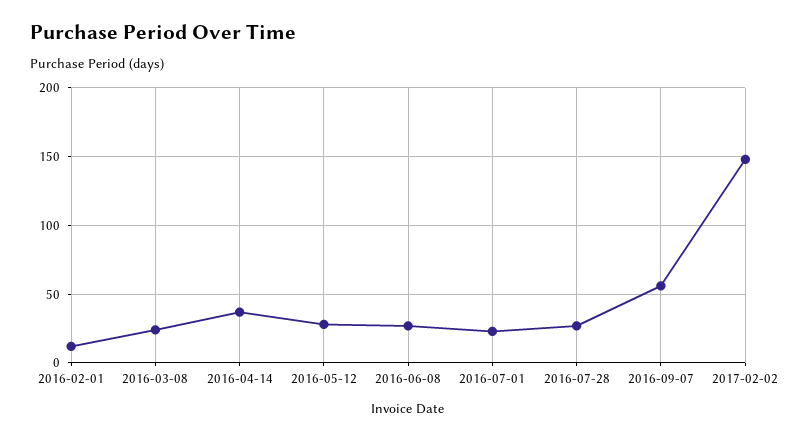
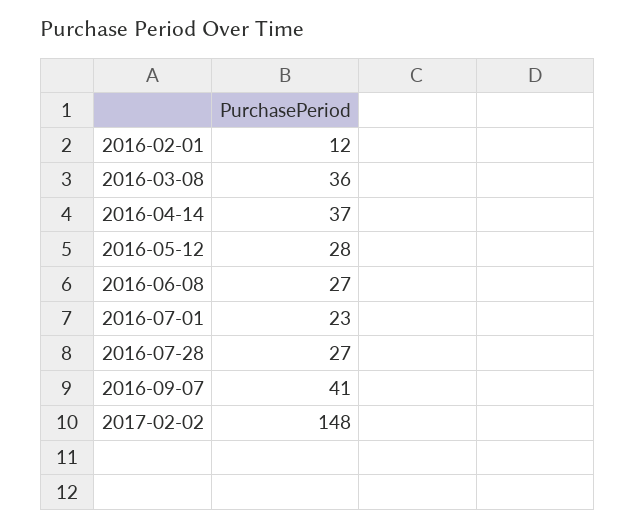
  {
    "2016-02-01": 12,
-   "2016-03-08": 25,
+   "2016-03-08": 36,
    "2016-04-14": 37,
    "2016-05-12": 28,
    "2016-06-08": 27,
    "2016-07-01": 23,
    "2016-07-28": 27,
-   "2016-09-07": 55,
+   "2016-09-07": 41,
    "2017-02-02": 148
  }

